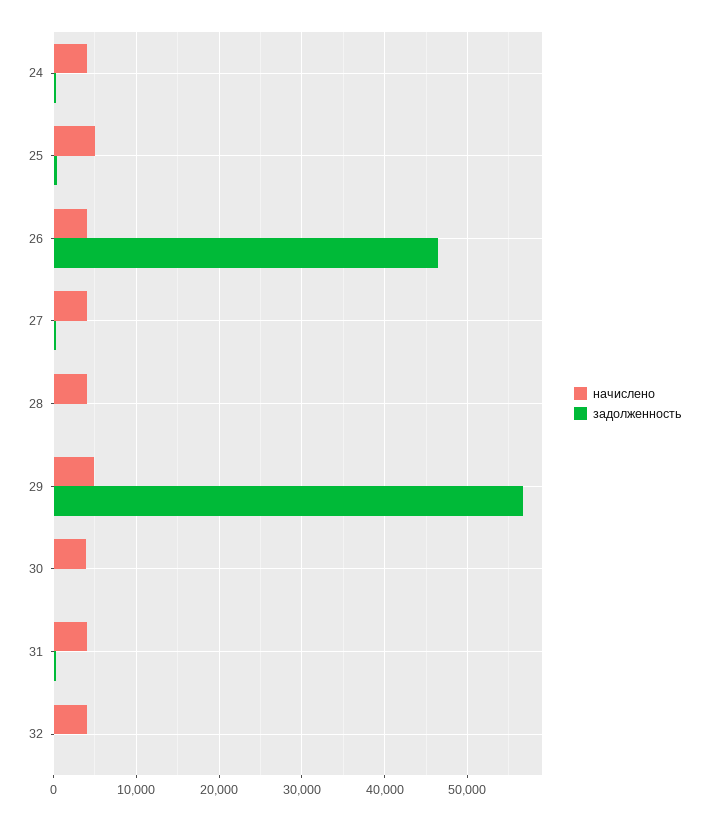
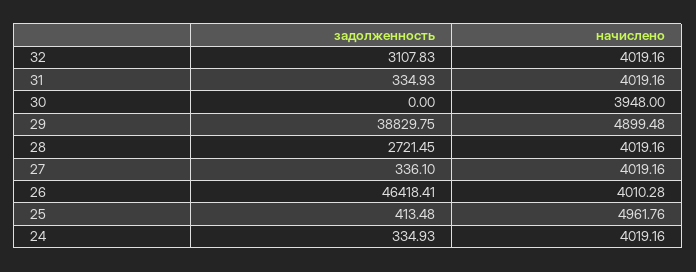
  {
    "начислено": {
      "24": 4019.16,
      "25": 4961.76,
      "26": 4010.28,
      "27": 4019.16,
      "28": 4019.16,
      "29": 4899.48,
      "30": 3948,
      "31": 4019.16,
      "32": 4019.16
    },
    "задолженность": {
      "24": 334.93,
      "25": 413.48,
      "26": 46418.41,
      "27": 336.1,
-     "28": 0,
+     "28": 2721.45,
-     "29": 57000,
+     "29": 38829.75,
      "30": 0,
      "31": 334.93,
-     "32": 0
+     "32": 3107.83
    }
  }

